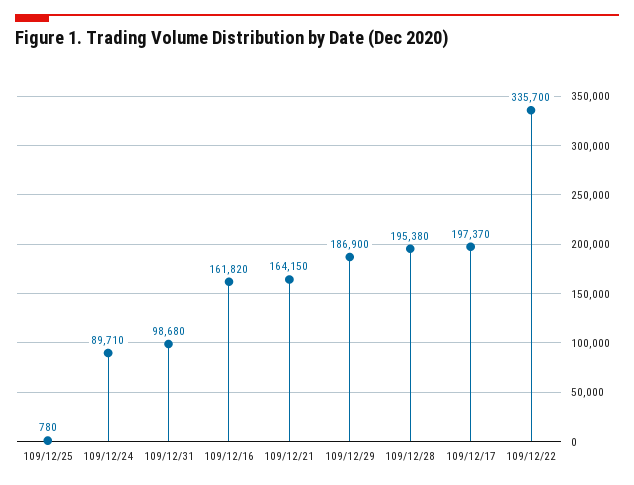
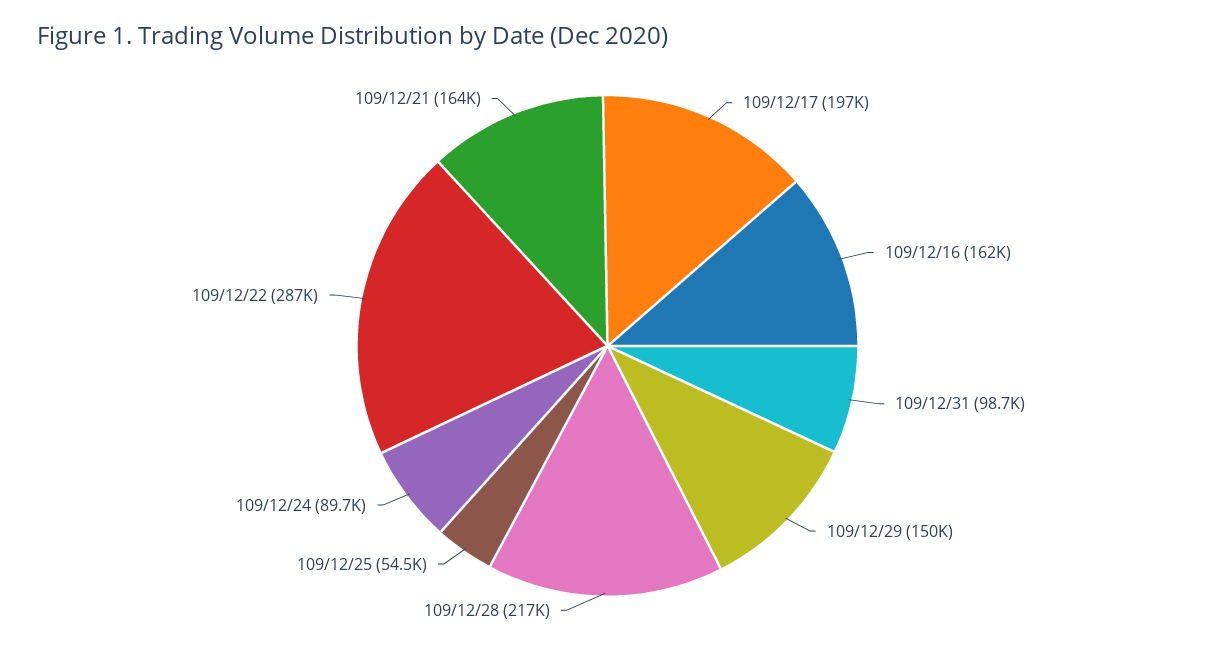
  {
-   "109/12/25": 780,
+   "109/12/25": 54500,
    "109/12/24": 89710,
    "109/12/31": 98680,
    "109/12/16": 161820,
    "109/12/21": 164150,
-   "109/12/29": 186900,
+   "109/12/29": 150000,
-   "109/12/28": 195380,
+   "109/12/28": 217000,
    "109/12/17": 197370,
-   "109/12/22": 335700
+   "109/12/22": 287000
  }

